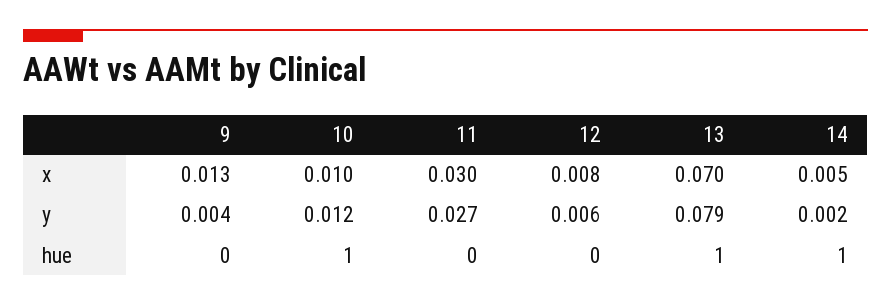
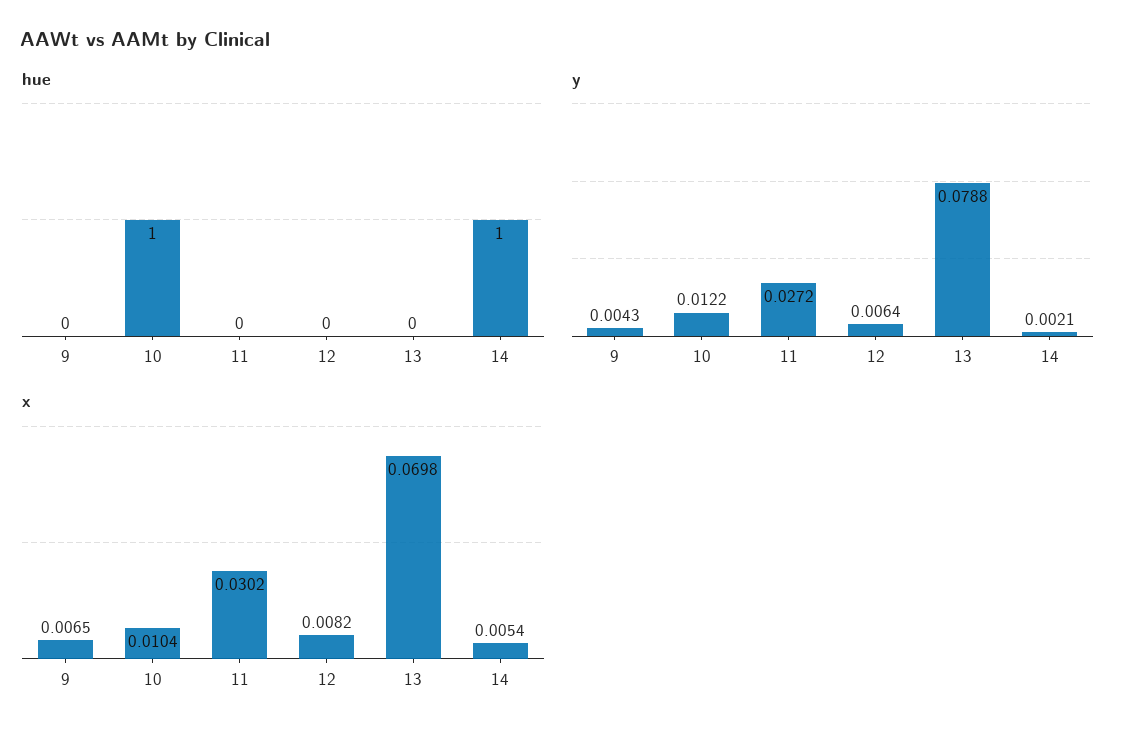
  {
    "x": {
-     "9": 0.013,
+     "9": 0.0065,
      "10": 0.0104,
      "11": 0.0302,
      "12": 0.0082,
      "13": 0.0698,
      "14": 0.0054
    },
    "y": {
      "9": 0.0043,
      "10": 0.0122,
      "11": 0.0272,
      "12": 0.0064,
      "13": 0.0788,
      "14": 0.0021
    },
    "hue": {
      "9": 0,
      "10": 1,
      "11": 0,
      "12": 0,
-     "13": 1,
+     "13": 0,
      "14": 1
    }
  }

